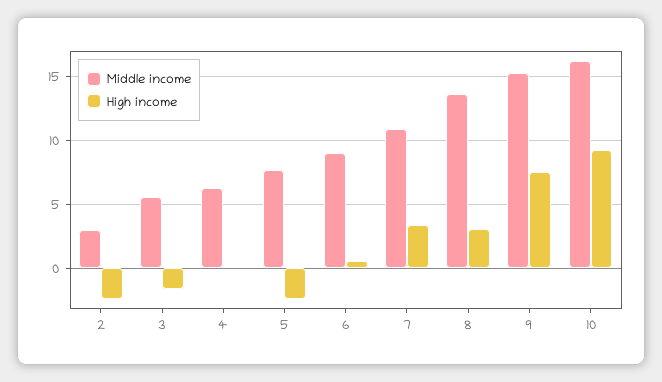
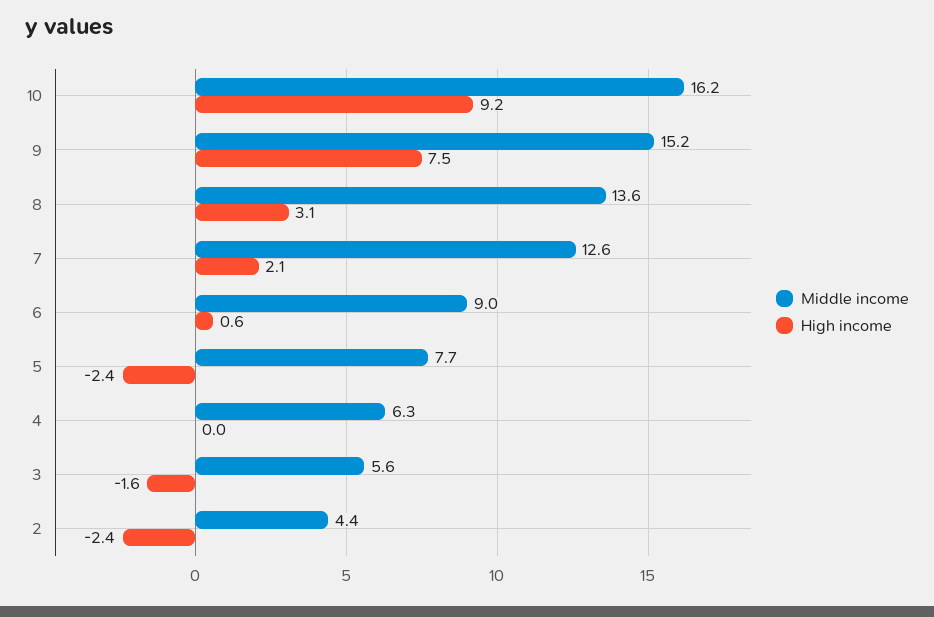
  {
    "Middle income": {
-     "2": 3,
+     "2": 4.4,
      "3": 5.6,
      "4": 6.3,
      "5": 7.7,
      "6": 9,
-     "7": 11,
+     "7": 12.6,
      "8": 13.6,
      "9": 15.2,
      "10": 16.2
    },
    "High income": {
      "2": -2.4,
      "3": -1.6,
      "4": 0,
      "5": -2.4,
      "6": 0.6,
-     "7": 3.5,
+     "7": 2.1,
      "8": 3.1,
      "9": 7.5,
      "10": 9.2
    }
  }

